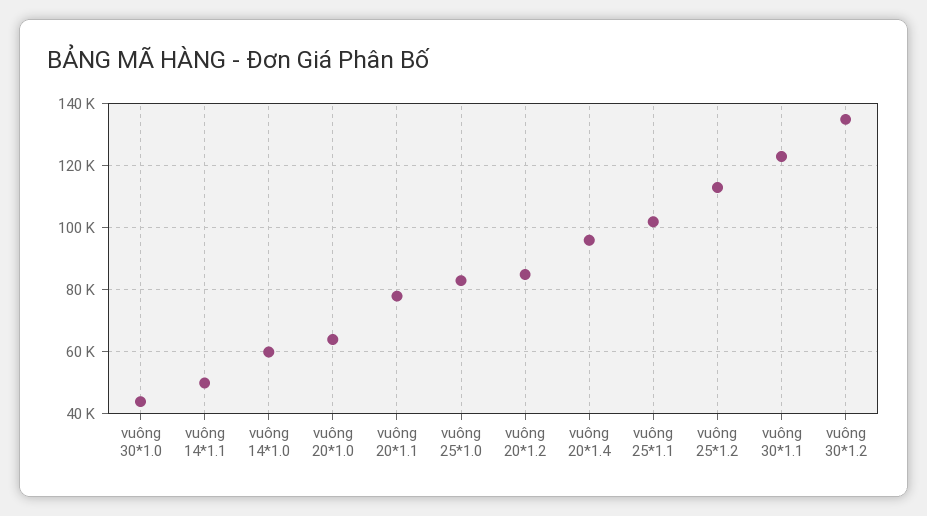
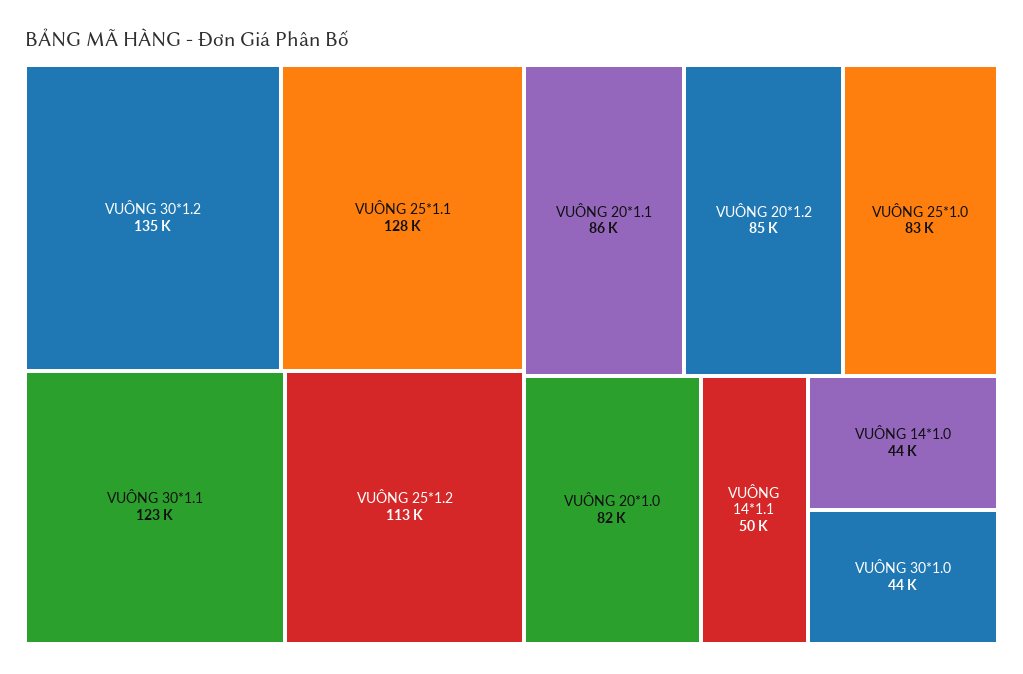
  {
    "vuông 30*1.0": 44000,
    "vuông 14*1.1": 50000,
-   "vuông 14*1.0": 60000,
+   "vuông 14*1.0": 44000,
-   "vuông 20*1.0": 64000,
+   "vuông 20*1.0": 82000,
-   "vuông 20*1.1": 78000,
+   "vuông 20*1.1": 86000,
    "vuông 25*1.0": 83000,
    "vuông 20*1.2": 85000,
-   "vuông 20*1.4": 96000,
-   "vuông 25*1.1": 102000,
+   "vuông 25*1.1": 128000,
    "vuông 25*1.2": 113000,
    "vuông 30*1.1": 123000,
    "vuông 30*1.2": 135000
  }

